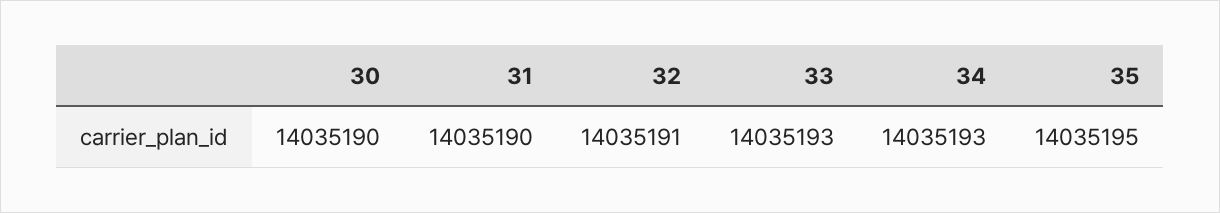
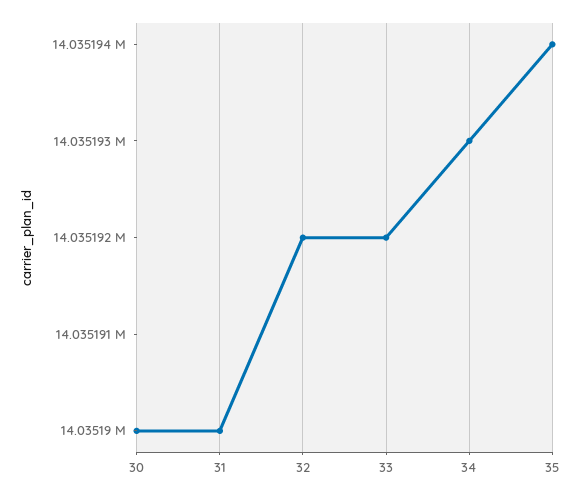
  {
    "30": 14035190,
    "31": 14035190,
-   "32": 14035191,
+   "32": 14035192,
-   "33": 14035193,
+   "33": 14035192,
    "34": 14035193,
-   "35": 14035195
+   "35": 14035194
  }

